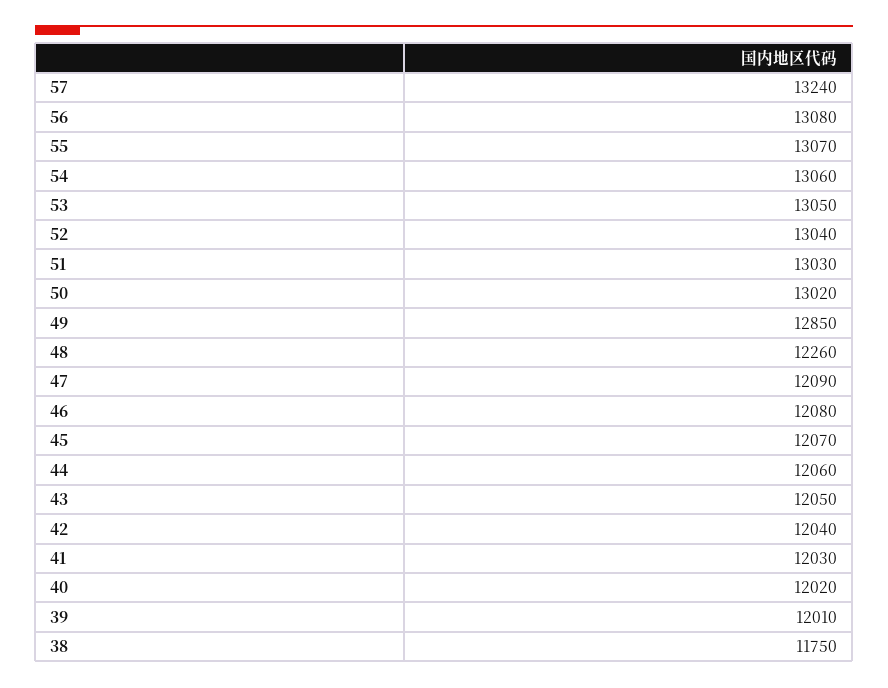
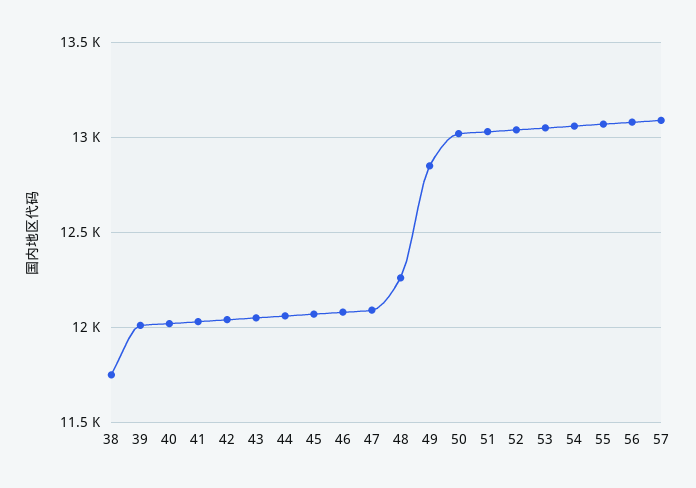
  {
-   "57": 13240,
+   "57": 13100,
    "56": 13080,
    "55": 13070,
    "54": 13060,
    "53": 13050,
    "52": 13040,
    "51": 13030,
    "50": 13020,
    "49": 12850,
    "48": 12260,
    "47": 12090,
    "46": 12080,
    "45": 12070,
    "44": 12060,
    "43": 12050,
    "42": 12040,
    "41": 12030,
    "40": 12020,
    "39": 12010,
    "38": 11750
  }

